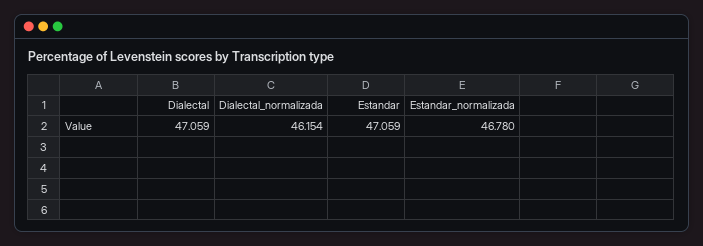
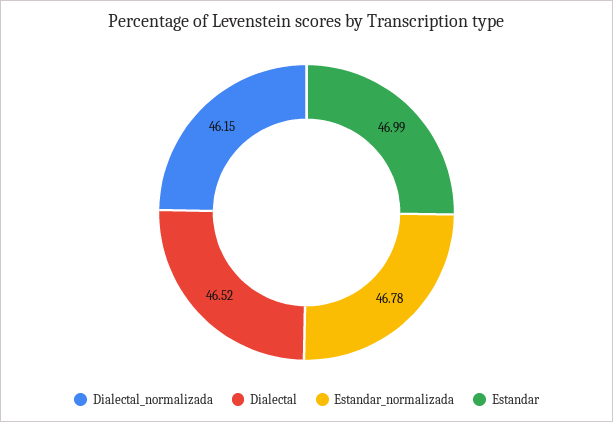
  {
-   "Dialectal": 47.059,
+   "Dialectal": 46.52,
    "Dialectal_normalizada": 46.154,
-   "Estandar": 47.059,
+   "Estandar": 46.99,
    "Estandar_normalizada": 46.78
  }

